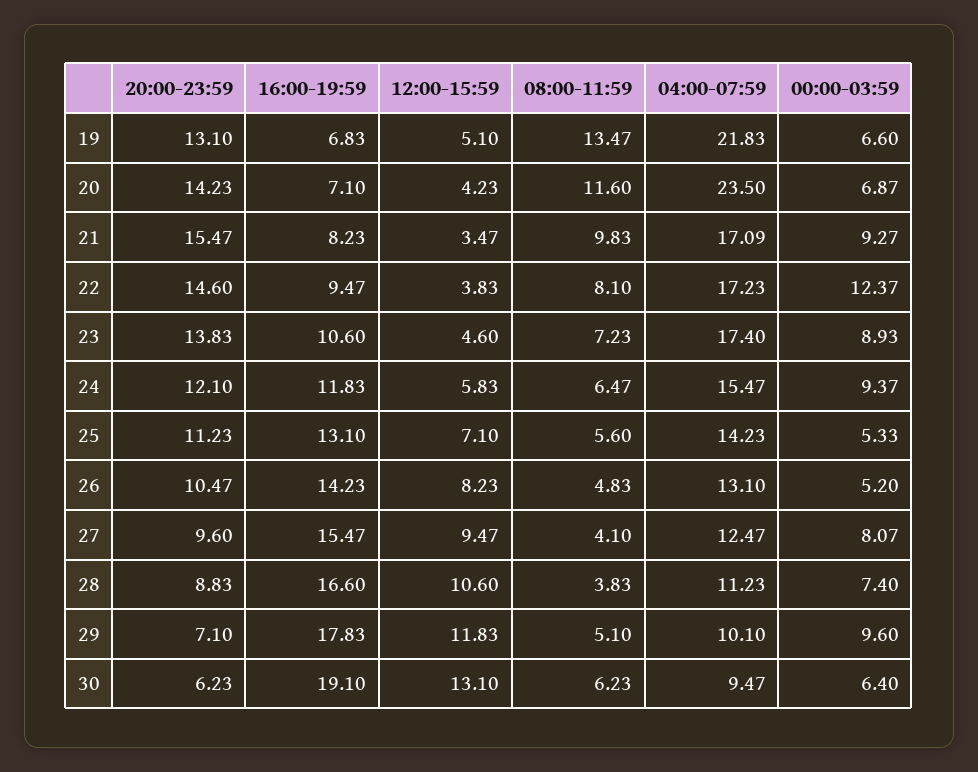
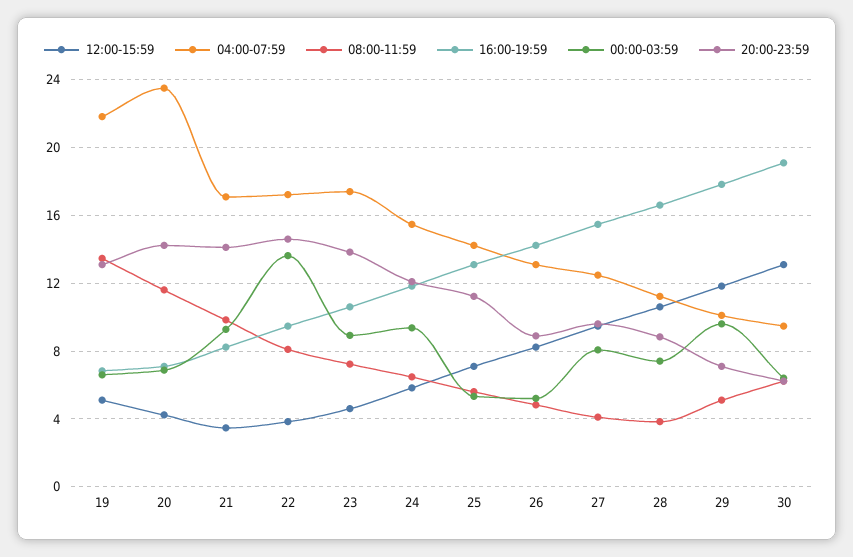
  {
    "20:00-23:59": {
      "19": 13.1,
      "20": 14.23,
-     "21": 15.47,
+     "21": 14,
      "22": 14.6,
      "23": 13.83,
      "24": 12.1,
      "25": 11.23,
-     "26": 10.47,
+     "26": 9,
      "27": 9.6,
      "28": 8.83,
      "29": 7.1,
      "30": 6.23
    },
    "16:00-19:59": {
      "19": 6.83,
      "20": 7.1,
      "21": 8.23,
      "22": 9.47,
      "23": 10.6,
      "24": 11.83,
      "25": 13.1,
      "26": 14.23,
      "27": 15.47,
      "28": 16.6,
      "29": 17.83,
      "30": 19.1
    },
    "12:00-15:59": {
      "19": 5.1,
      "20": 4.23,
      "21": 3.47,
      "22": 3.83,
      "23": 4.6,
      "24": 5.83,
      "25": 7.1,
      "26": 8.23,
      "27": 9.47,
      "28": 10.6,
      "29": 11.83,
      "30": 13.1
    },
    "08:00-11:59": {
      "19": 13.47,
      "20": 11.6,
      "21": 9.83,
      "22": 8.1,
      "23": 7.23,
      "24": 6.47,
      "25": 5.6,
      "26": 4.83,
      "27": 4.1,
      "28": 3.83,
      "29": 5.1,
      "30": 6.23
    },
    "04:00-07:59": {
      "19": 21.83,
      "20": 23.5,
      "21": 17.09,
      "22": 17.23,
      "23": 17.4,
      "24": 15.47,
      "25": 14.23,
      "26": 13.1,
      "27": 12.47,
      "28": 11.23,
      "29": 10.1,
      "30": 9.47
    },
    "00:00-03:59": {
      "19": 6.6,
      "20": 6.87,
      "21": 9.27,
-     "22": 12.37,
+     "22": 13.5,
      "23": 8.93,
      "24": 9.37,
      "25": 5.33,
      "26": 5.2,
      "27": 8.07,
      "28": 7.4,
      "29": 9.6,
      "30": 6.4
    }
  }

